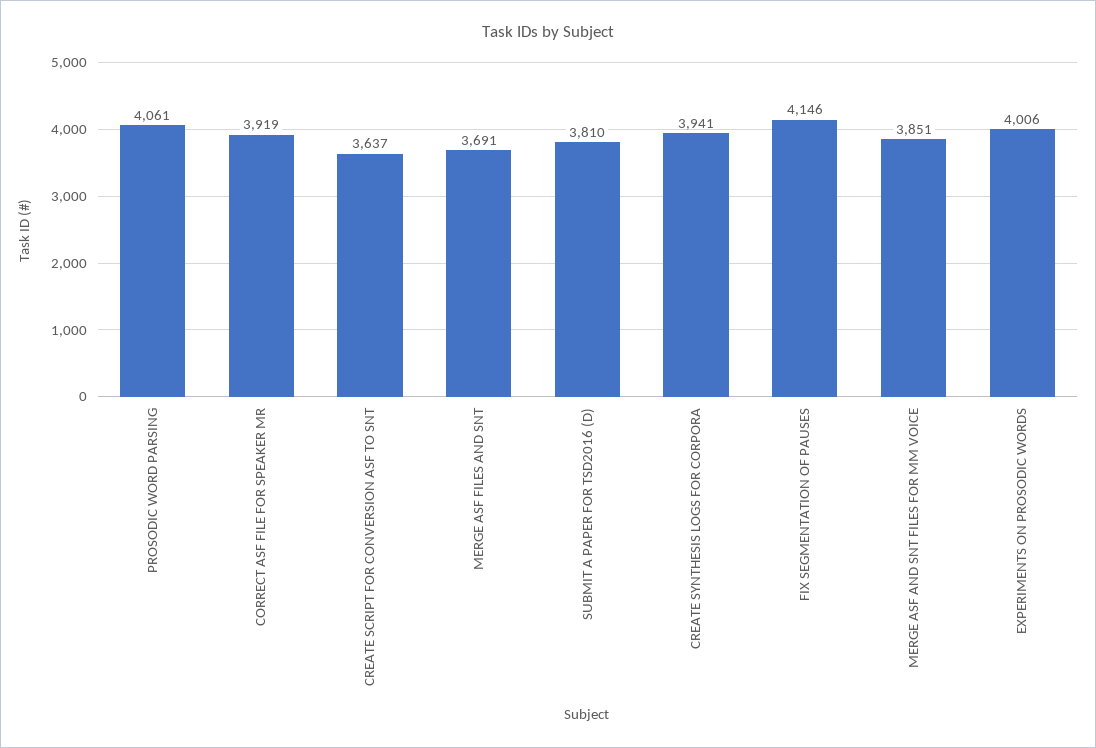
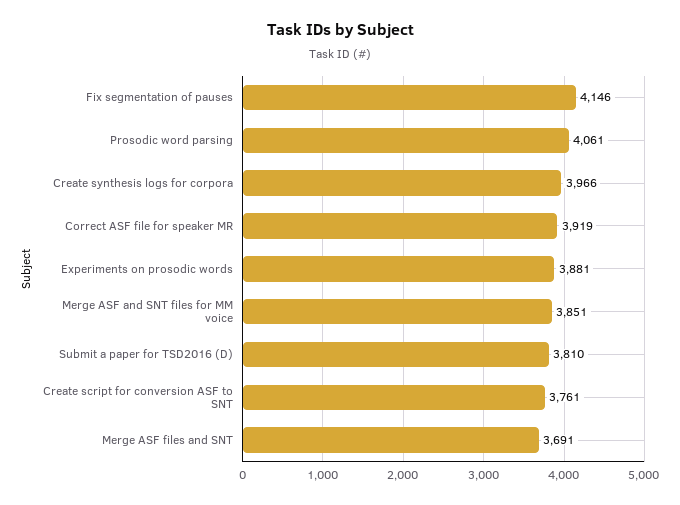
  {
    "PROSODIC WORD PARSING": 4061,
    "CORRECT ASF FILE FOR SPEAKER MR": 3919,
-   "CREATE SCRIPT FOR CONVERSION ASF TO SNT": 3637,
+   "CREATE SCRIPT FOR CONVERSION ASF TO SNT": 3761,
    "MERGE ASF FILES AND SNT": 3691,
    "SUBMIT A PAPER FOR TSD2016 (D)": 3810,
-   "CREATE SYNTHESIS LOGS FOR CORPORA": 3941,
+   "CREATE SYNTHESIS LOGS FOR CORPORA": 3966,
    "FIX SEGMENTATION OF PAUSES": 4146,
    "MERGE ASF AND SNT FILES FOR MM VOICE": 3851,
-   "EXPERIMENTS ON PROSODIC WORDS": 4006
+   "EXPERIMENTS ON PROSODIC WORDS": 3881
  }

